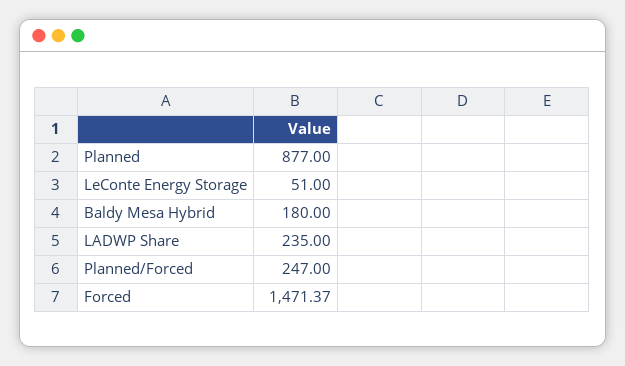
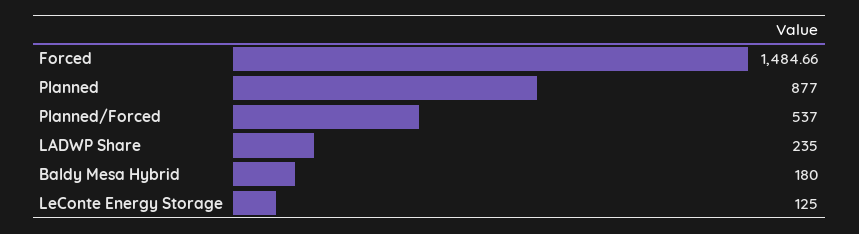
  {
    "Planned": 877,
-   "LeConte Energy Storage": 51,
+   "LeConte Energy Storage": 125,
    "Baldy Mesa Hybrid": 180,
    "LADWP Share": 235,
-   "Planned/Forced": 247,
+   "Planned/Forced": 537,
-   "Forced": 1471.37
+   "Forced": 1484.66
  }

